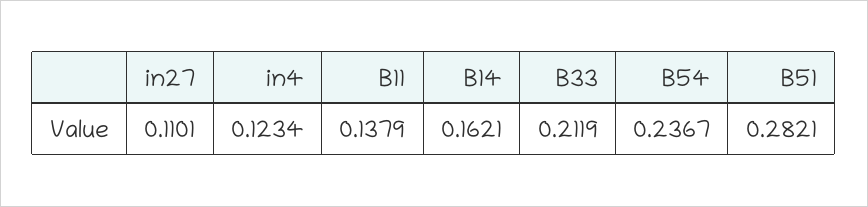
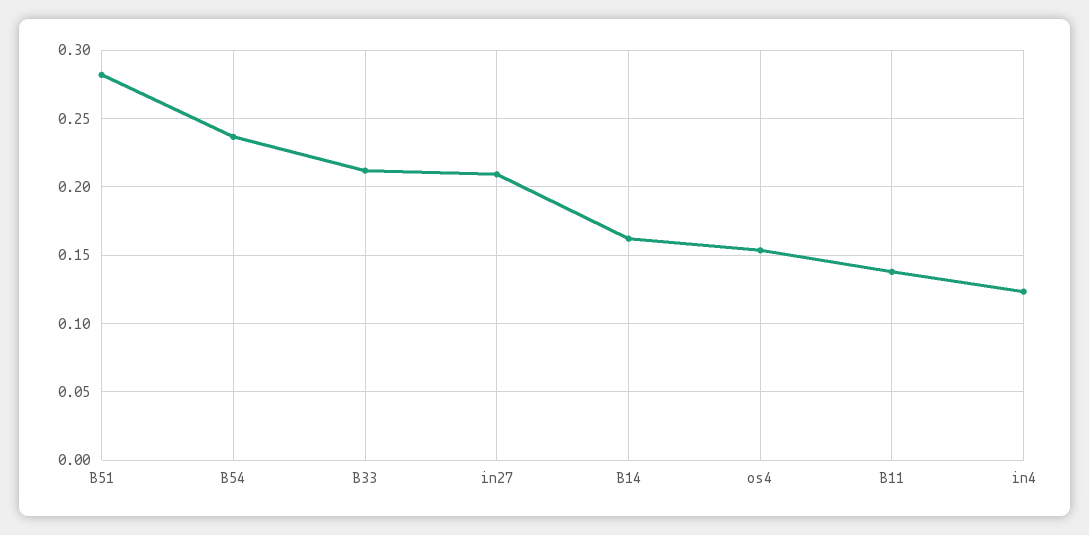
  {
-   "in27": 0.1101,
+   "in27": 0.21,
    "in4": 0.1234,
    "B11": 0.1379,
    "B14": 0.1621,
    "B33": 0.2119,
    "B54": 0.2367,
-   "B51": 0.2821
+   "B51": 0.2821,
+   "os4": 0.155
  }

